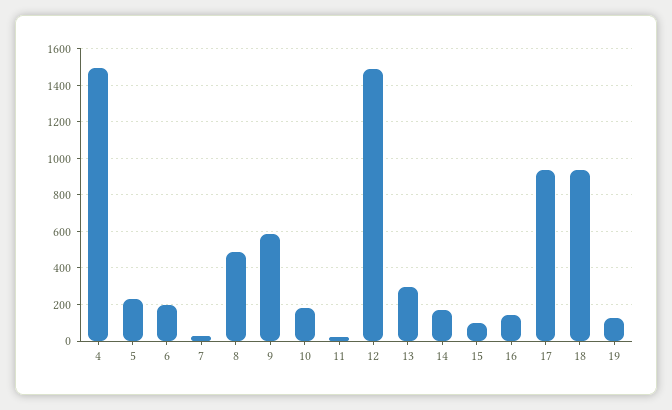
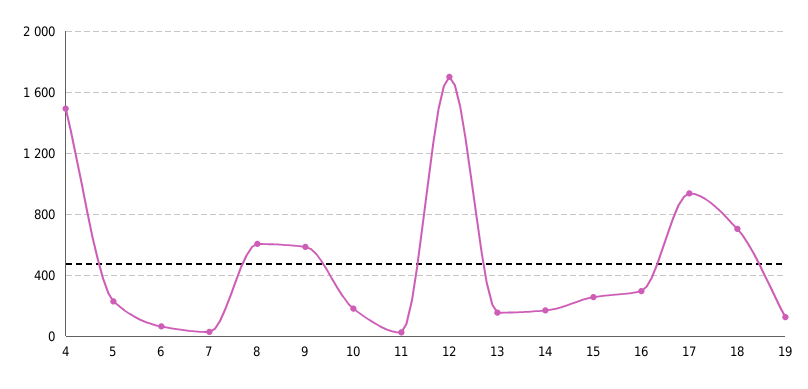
  {
    "4": 1500,
    "5": 250,
-   "6": 200,
+   "6": 50,
    "7": 50,
-   "8": 500,
+   "8": 600,
    "9": 600,
    "10": 200,
    "11": 0,
-   "12": 1500,
+   "12": 1700,
-   "13": 300,
+   "13": 150,
    "14": 150,
-   "15": 100,
+   "15": 250,
-   "16": 150,
+   "16": 300,
    "17": 950,
-   "18": 950,
+   "18": 700,
    "19": 100
  }

